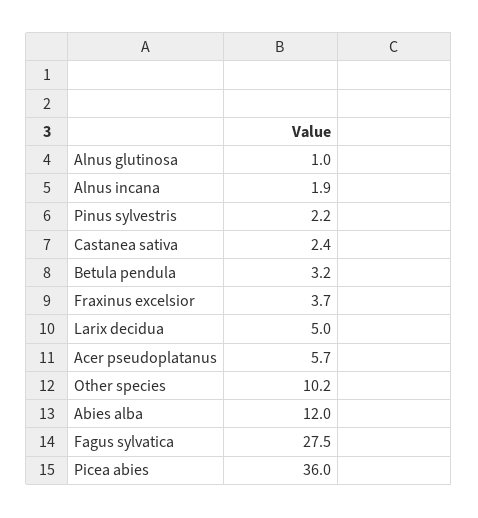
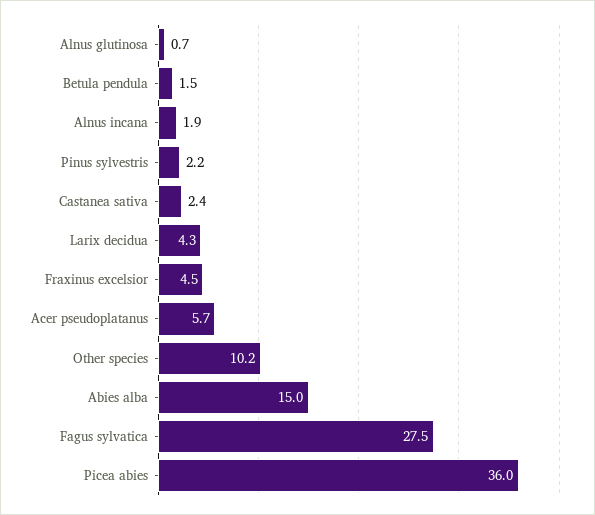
  {
-   "Alnus glutinosa": 1,
+   "Alnus glutinosa": 0.7,
    "Alnus incana": 1.9,
    "Pinus sylvestris": 2.2,
    "Castanea sativa": 2.4,
-   "Betula pendula": 3.2,
+   "Betula pendula": 1.5,
-   "Fraxinus excelsior": 3.7,
+   "Fraxinus excelsior": 4.5,
-   "Larix decidua": 5,
+   "Larix decidua": 4.3,
    "Acer pseudoplatanus": 5.7,
    "Other species": 10.2,
-   "Abies alba": 12,
+   "Abies alba": 15,
    "Fagus sylvatica": 27.5,
    "Picea abies": 36
  }

